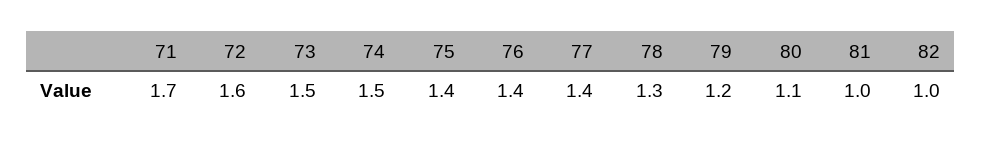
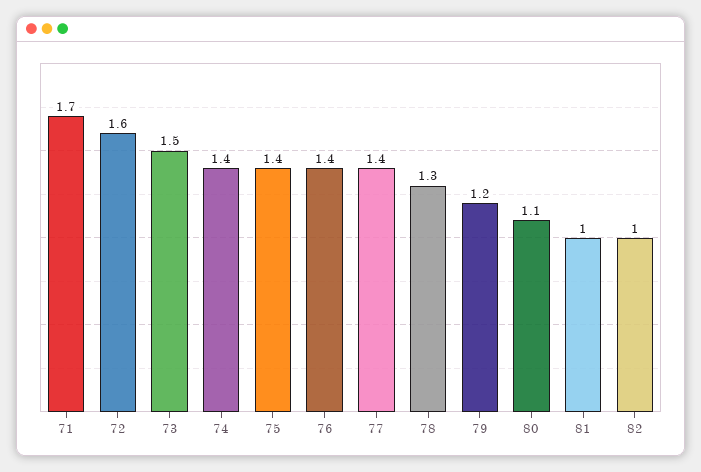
  {
    "71": 1.7,
    "72": 1.6,
    "73": 1.5,
-   "74": 1.5,
+   "74": 1.4,
    "75": 1.4,
    "76": 1.4,
    "77": 1.4,
    "78": 1.3,
    "79": 1.2,
    "80": 1.1,
    "81": 1,
    "82": 1
  }

